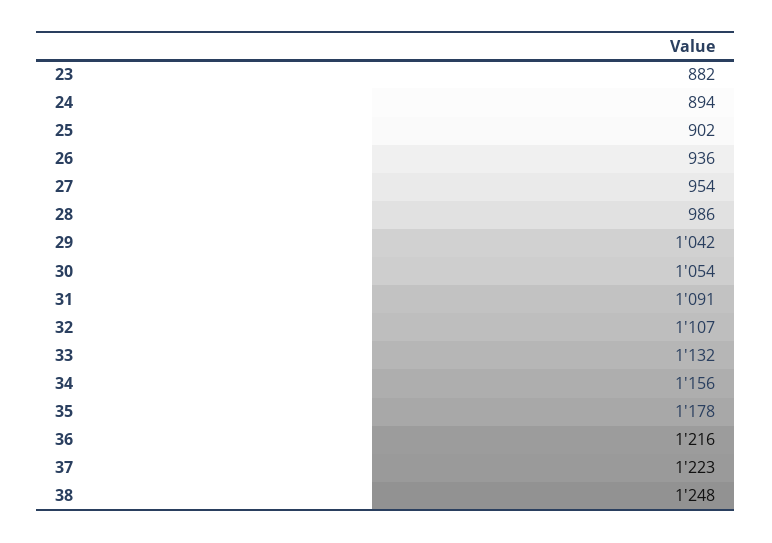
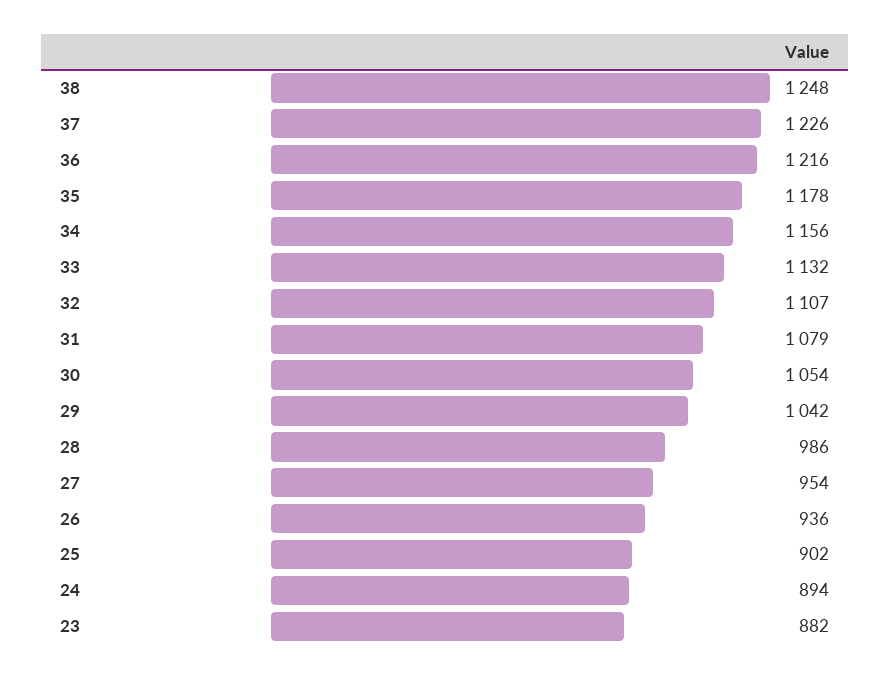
  {
    "23": 882,
    "24": 894,
    "25": 902,
    "26": 936,
    "27": 954,
    "28": 986,
    "29": 1042,
    "30": 1054,
-   "31": 1091,
+   "31": 1079,
    "32": 1107,
    "33": 1132,
    "34": 1156,
    "35": 1178,
    "36": 1216,
-   "37": 1223,
+   "37": 1226,
    "38": 1248
  }

